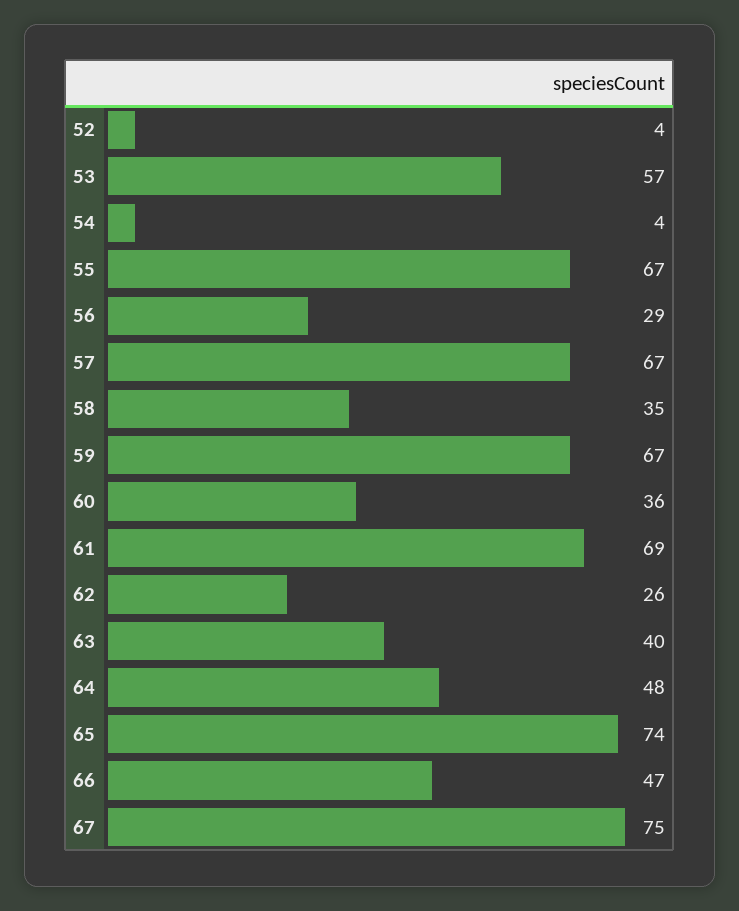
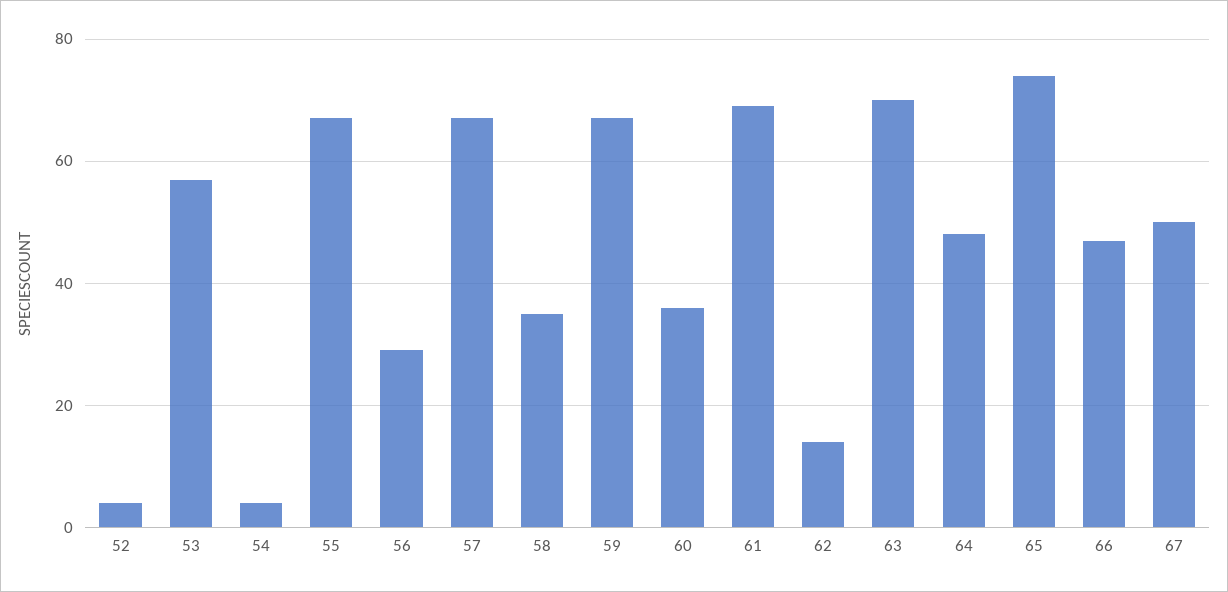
  {
    "52": 4,
    "53": 57,
    "54": 4,
    "55": 67,
    "56": 29,
    "57": 67,
    "58": 35,
    "59": 67,
    "60": 36,
    "61": 69,
-   "62": 26,
+   "62": 15,
-   "63": 40,
+   "63": 70,
    "64": 48,
    "65": 74,
    "66": 47,
-   "67": 75
+   "67": 50
  }

